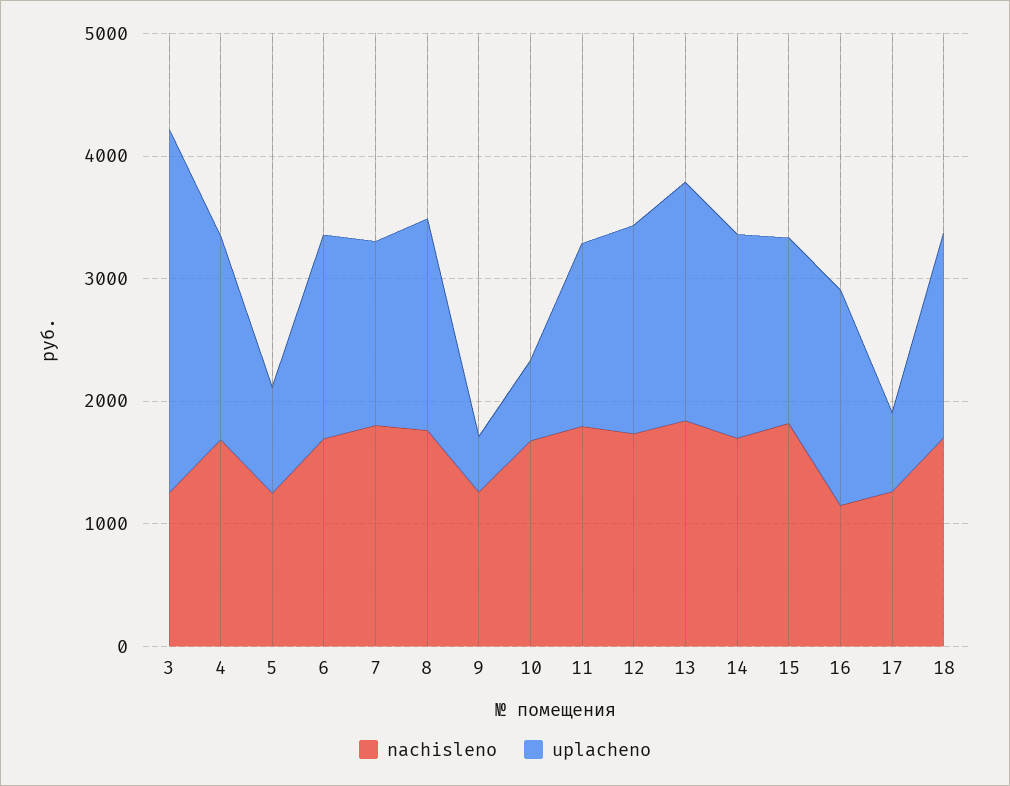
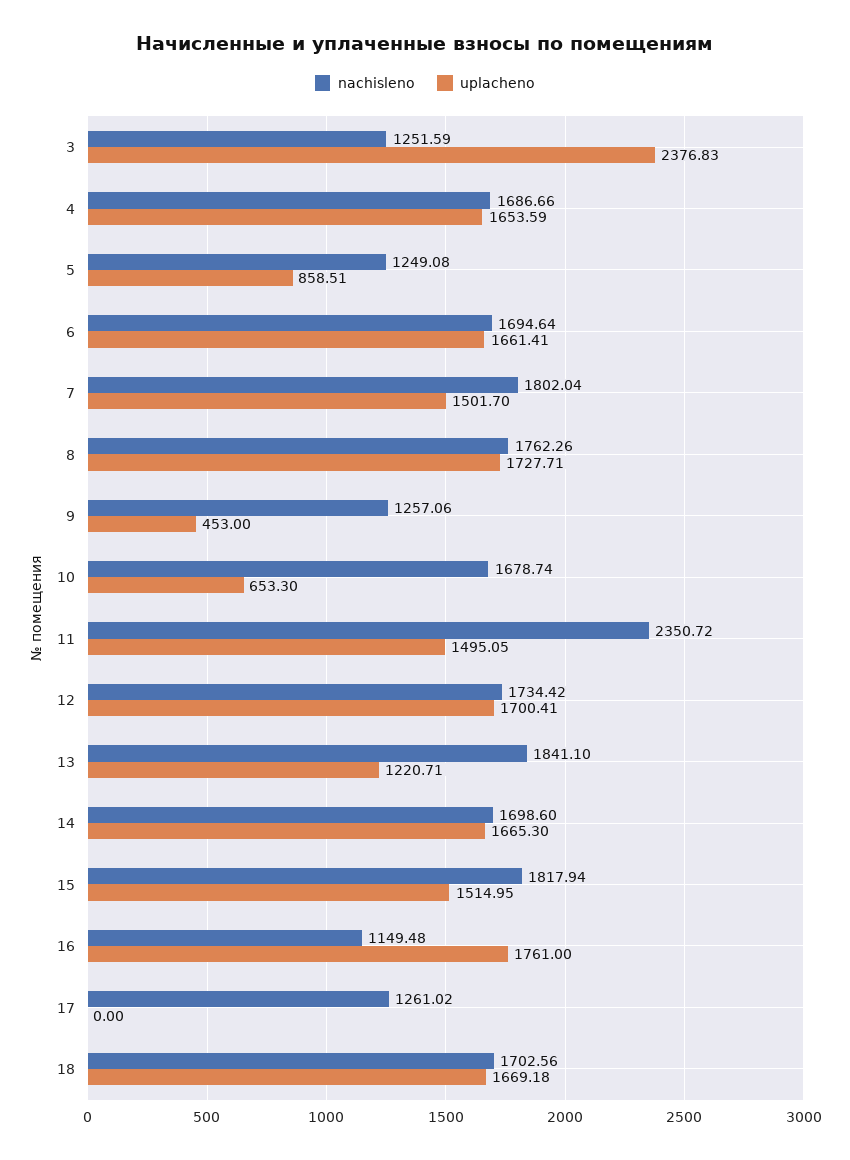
  {
    "nachisleno": {
      "3": 1251.59,
      "4": 1686.66,
      "5": 1249.08,
      "6": 1694.64,
      "7": 1802.04,
      "8": 1762.26,
      "9": 1257.06,
      "10": 1678.74,
-     "11": 1800,
+     "11": 2350.72,
      "12": 1734.42,
      "13": 1841.1,
      "14": 1698.6,
      "15": 1817.94,
      "16": 1149.48,
      "17": 1261.02,
      "18": 1702.56
    },
    "uplacheno": {
-     "3": 3000,
+     "3": 2376.83,
      "4": 1653.59,
      "5": 858.51,
      "6": 1661.41,
      "7": 1501.7,
      "8": 1727.71,
      "9": 453,
      "10": 653.3,
      "11": 1495.05,
      "12": 1700.41,
-     "13": 2000,
+     "13": 1220.71,
      "14": 1665.3,
      "15": 1514.95,
      "16": 1761,
-     "17": 600,
+     "17": 0,
      "18": 1669.18
    }
  }

